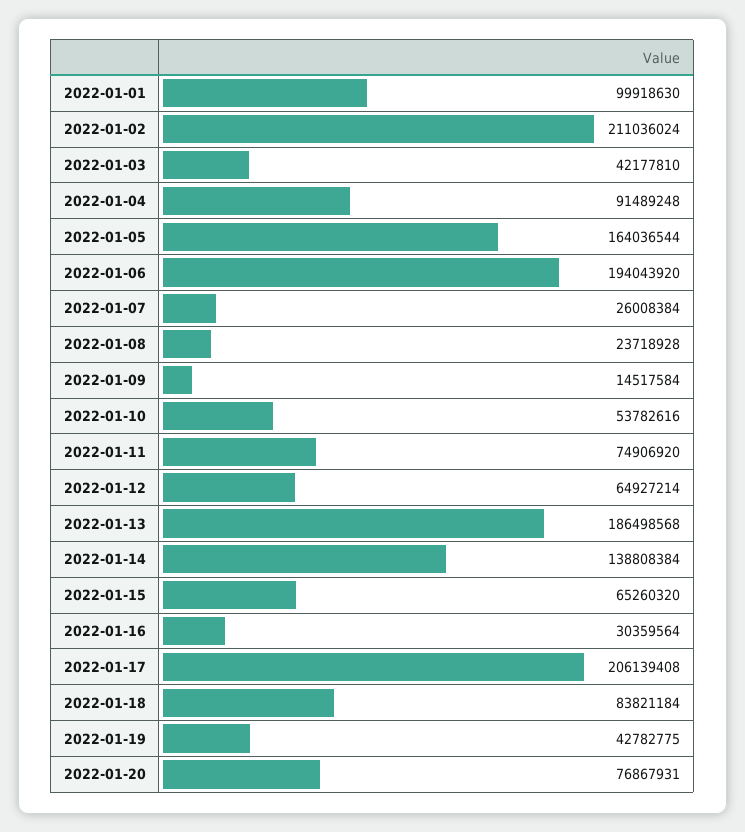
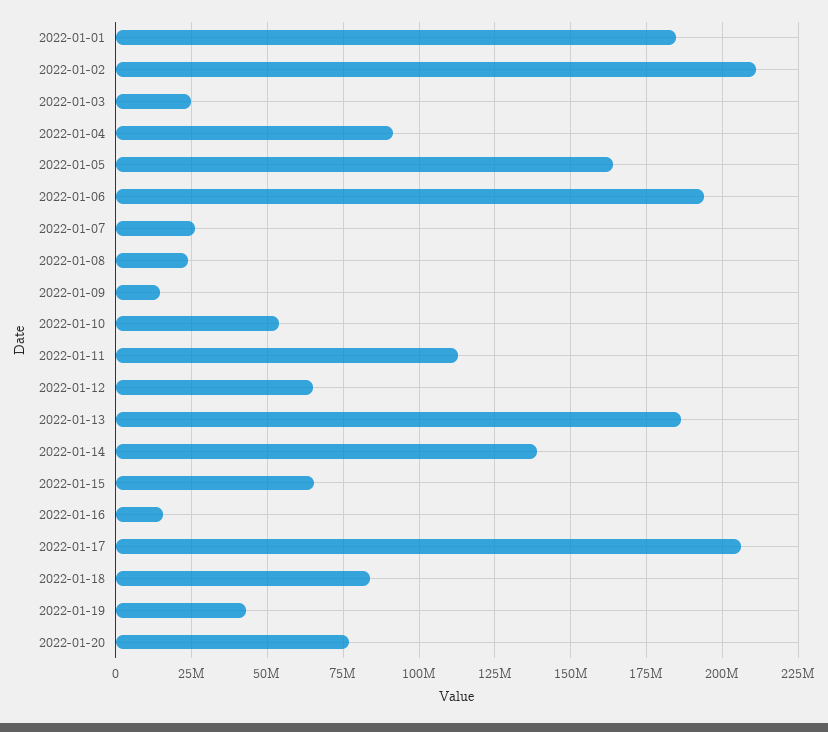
  {
-   "2022-01-01": 99918630,
+   "2022-01-01": 185000000,
    "2022-01-02": 211036024,
-   "2022-01-03": 42177810,
+   "2022-01-03": 25000000,
    "2022-01-04": 91489248,
    "2022-01-05": 164036544,
    "2022-01-06": 194043920,
    "2022-01-07": 26008384,
    "2022-01-08": 23718928,
    "2022-01-09": 14517584,
    "2022-01-10": 53782616,
-   "2022-01-11": 74906920,
+   "2022-01-11": 112500000,
    "2022-01-12": 64927214,
    "2022-01-13": 186498568,
    "2022-01-14": 138808384,
    "2022-01-15": 65260320,
-   "2022-01-16": 30359564,
+   "2022-01-16": 15000000,
    "2022-01-17": 206139408,
    "2022-01-18": 83821184,
    "2022-01-19": 42782775,
    "2022-01-20": 76867931
  }

